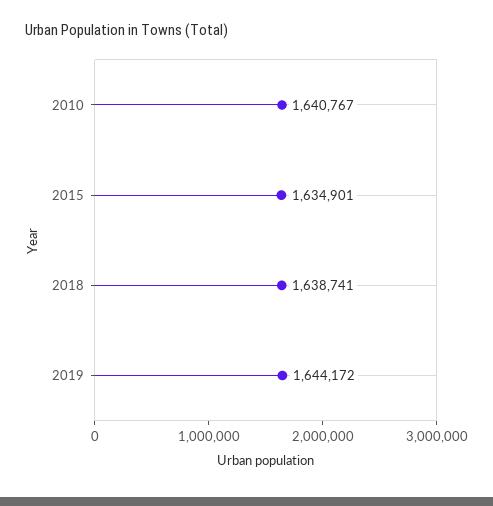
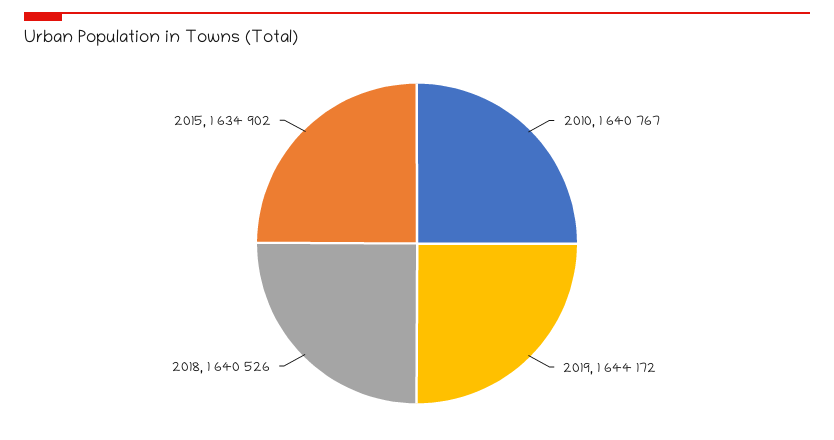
  {
    "2010": 1640767,
-   "2015": 1634901,
+   "2015": 1634902,
-   "2018": 1638741,
+   "2018": 1640526,
    "2019": 1644172
  }

